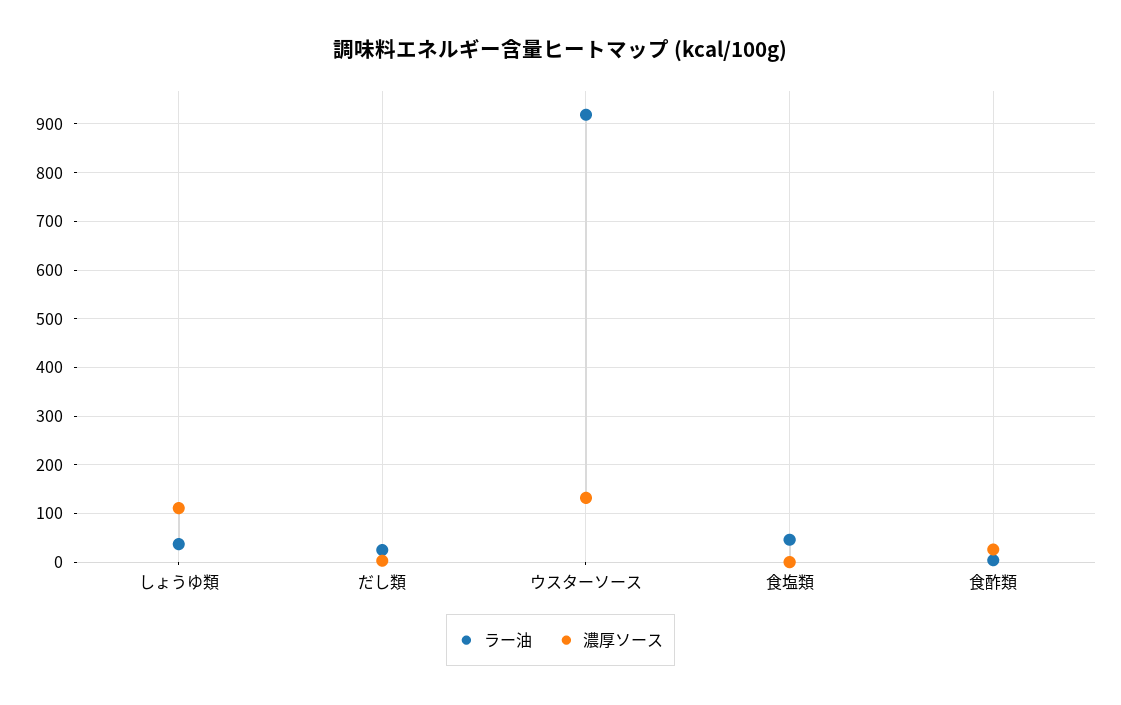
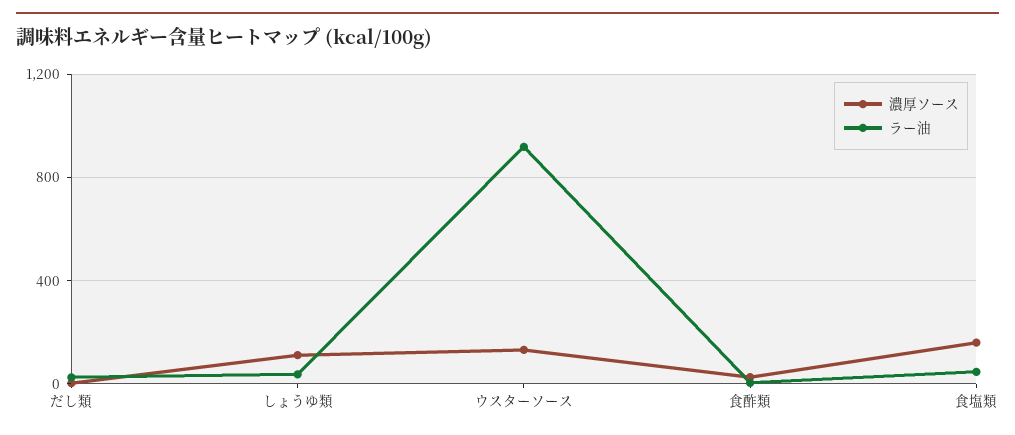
  {
    "ラー油": {
      "しょうゆ類": 40,
      "だし類": 20,
      "ウスターソース": 920,
      "食塩類": 40,
      "食酢類": 0
    },
    "濃厚ソース": {
      "しょうゆ類": 120,
      "だし類": 0,
      "ウスターソース": 140,
-     "食塩類": 0,
+     "食塩類": 150,
      "食酢類": 20
    }
  }

